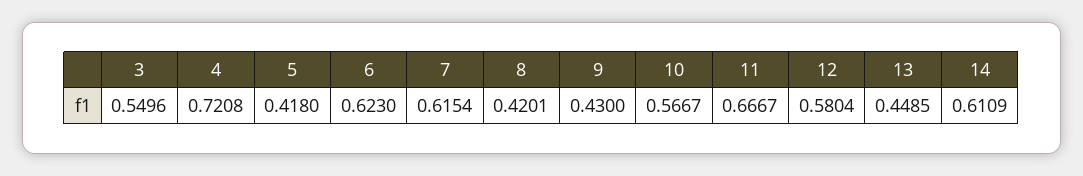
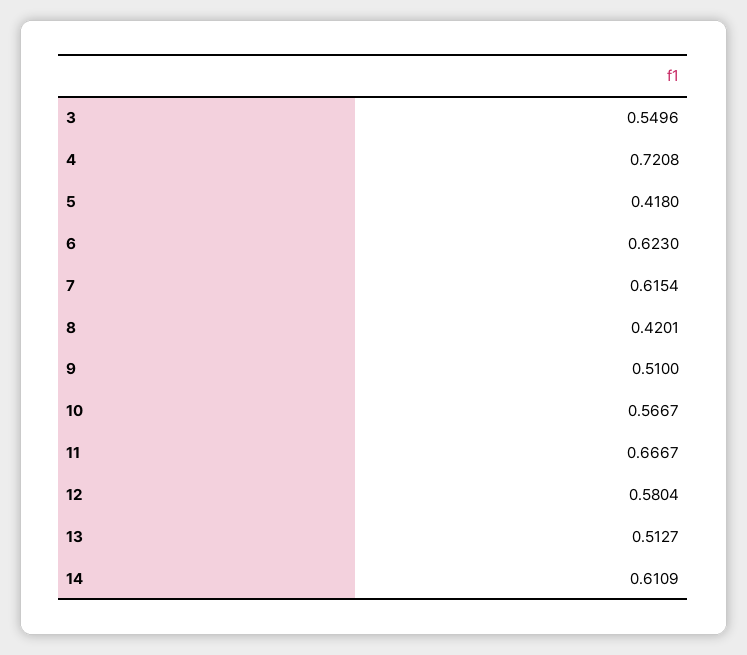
  {
    "3": 0.5496,
    "4": 0.7208,
    "5": 0.418,
    "6": 0.623,
    "7": 0.6154,
    "8": 0.4201,
-   "9": 0.43,
+   "9": 0.51,
    "10": 0.5667,
    "11": 0.6667,
    "12": 0.5804,
-   "13": 0.4485,
+   "13": 0.5127,
    "14": 0.6109
  }

